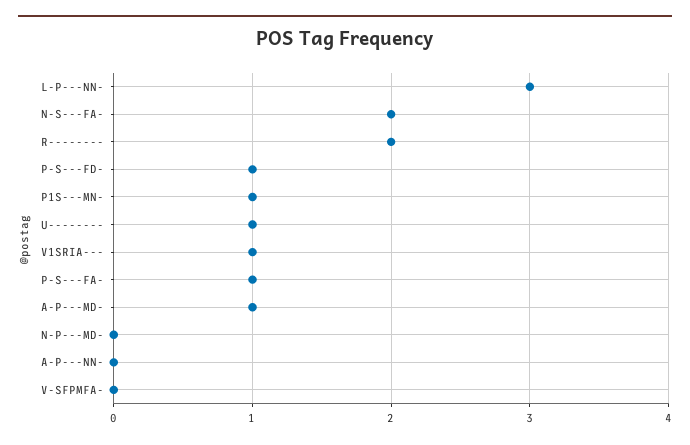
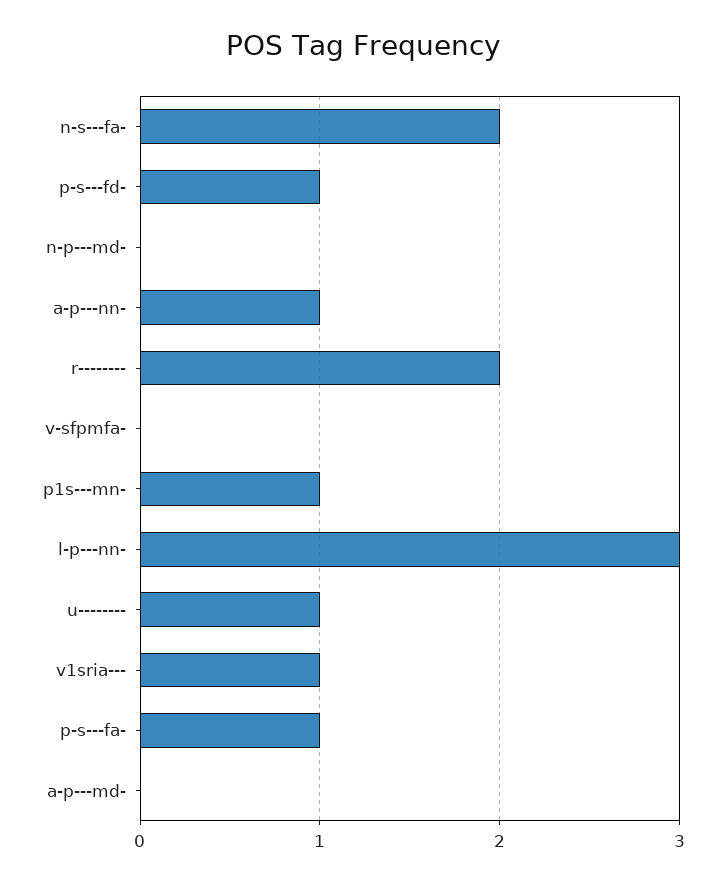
  {
    "L-P---NN-": 3,
    "N-S---FA-": 2,
    "R--------": 2,
    "P-S---FD-": 1,
    "P1S---MN-": 1,
    "U--------": 1,
    "V1SRIA---": 1,
    "P-S---FA-": 1,
-   "A-P---MD-": 1,
+   "A-P---MD-": 0,
    "N-P---MD-": 0,
-   "A-P---NN-": 0,
+   "A-P---NN-": 1,
    "V-SFPMFA-": 0
  }

